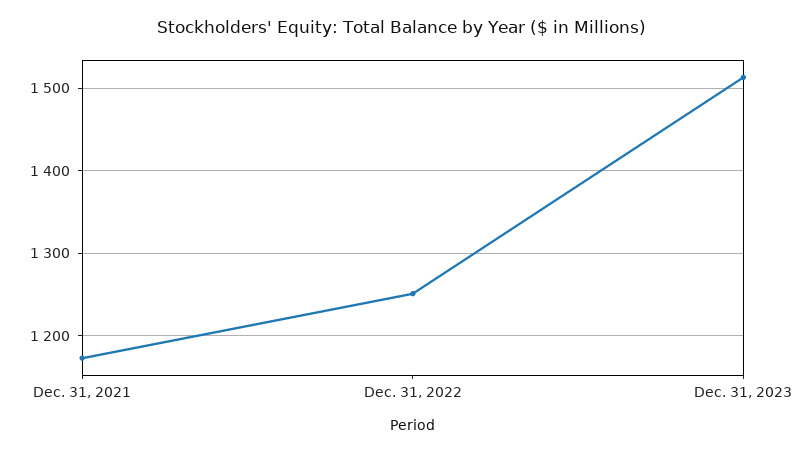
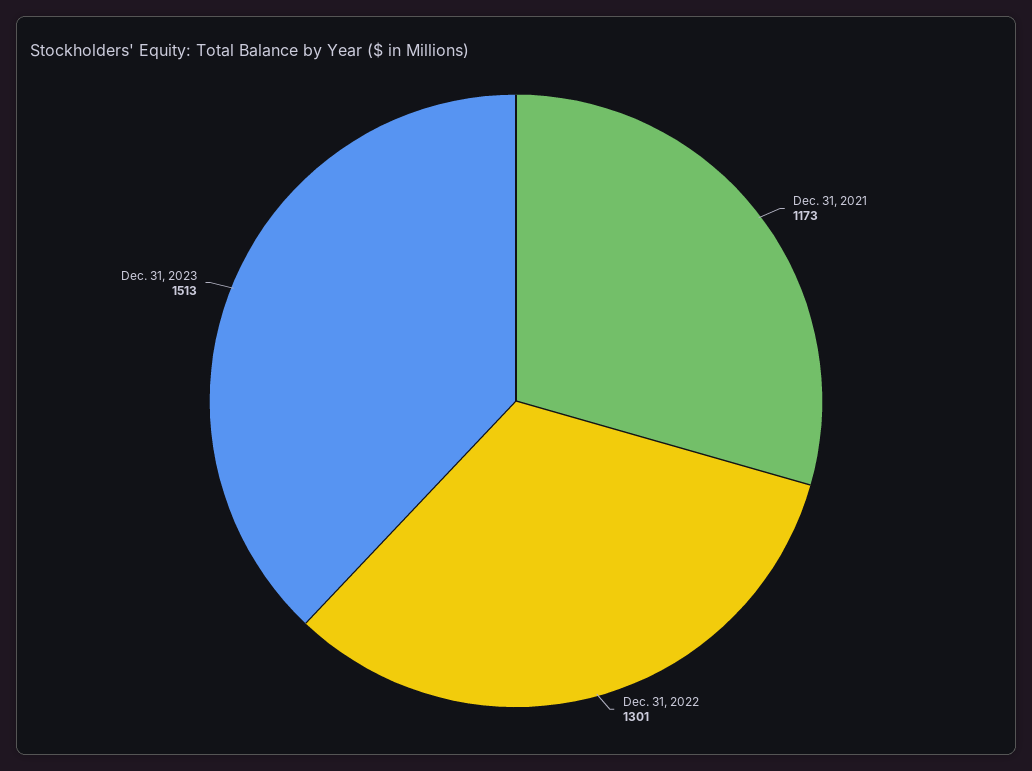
  {
    "Dec. 31, 2021": 1173,
-   "Dec. 31, 2022": 1250,
+   "Dec. 31, 2022": 1301,
    "Dec. 31, 2023": 1513
  }

